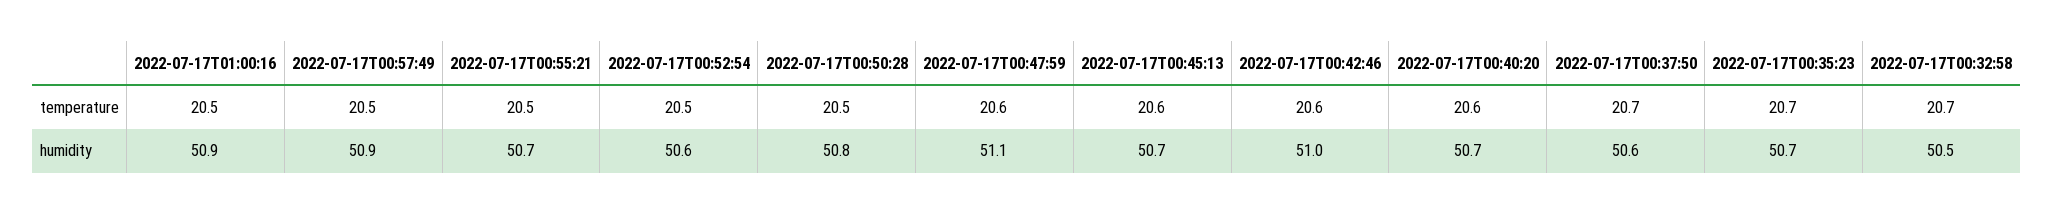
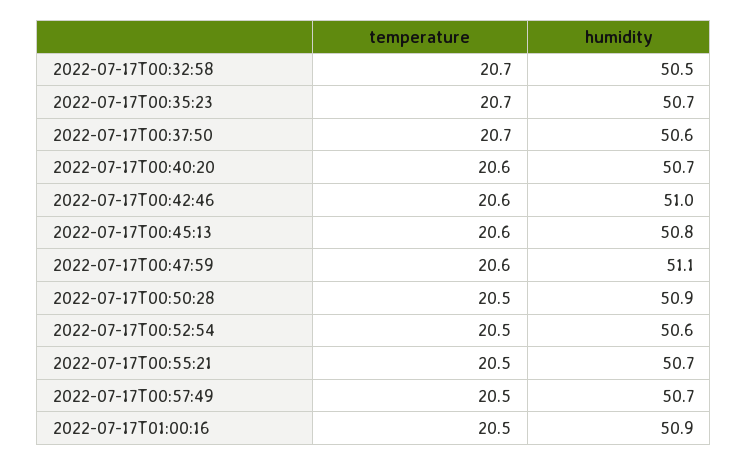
  {
    "2022-07-17T01:00:16": {
      "temperature": 20.5,
      "humidity": 50.9
    },
    "2022-07-17T00:57:49": {
      "temperature": 20.5,
-     "humidity": 50.9
+     "humidity": 50.7
    },
    "2022-07-17T00:55:21": {
      "temperature": 20.5,
      "humidity": 50.7
    },
    "2022-07-17T00:52:54": {
      "temperature": 20.5,
      "humidity": 50.6
    },
    "2022-07-17T00:50:28": {
      "temperature": 20.5,
-     "humidity": 50.8
+     "humidity": 50.9
    },
    "2022-07-17T00:47:59": {
      "temperature": 20.6,
      "humidity": 51.1
    },
    "2022-07-17T00:45:13": {
      "temperature": 20.6,
-     "humidity": 50.7
+     "humidity": 50.8
    },
    "2022-07-17T00:42:46": {
      "temperature": 20.6,
      "humidity": 51
    },
    "2022-07-17T00:40:20": {
      "temperature": 20.6,
      "humidity": 50.7
    },
    "2022-07-17T00:37:50": {
      "temperature": 20.7,
      "humidity": 50.6
    },
    "2022-07-17T00:35:23": {
      "temperature": 20.7,
      "humidity": 50.7
    },
    "2022-07-17T00:32:58": {
      "temperature": 20.7,
      "humidity": 50.5
    }
  }

